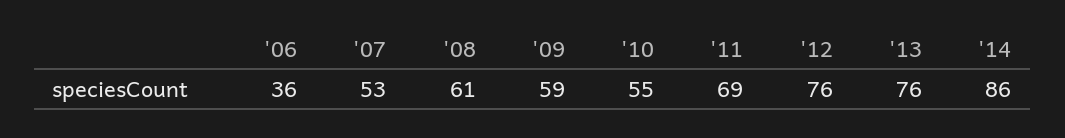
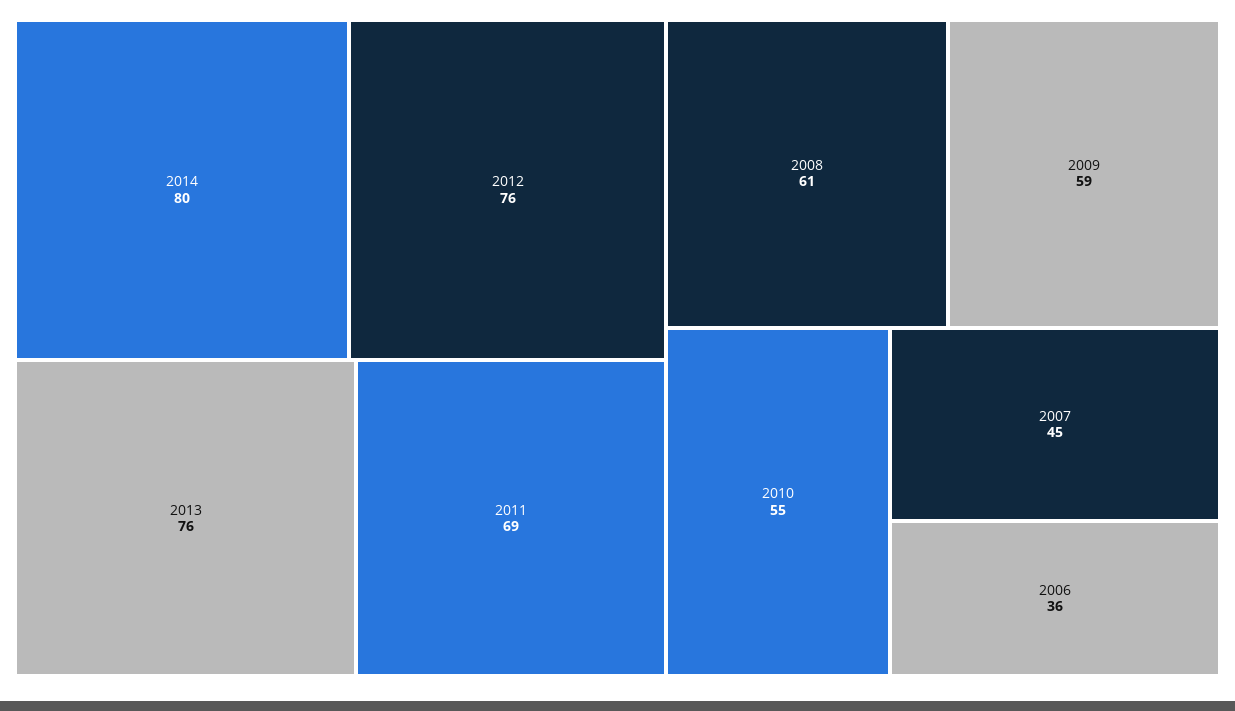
  {
    "'06": 36,
-   "'07": 53,
+   "'07": 45,
    "'08": 61,
    "'09": 59,
    "'10": 55,
    "'11": 69,
    "'12": 76,
    "'13": 76,
-   "'14": 86
+   "'14": 80
  }

